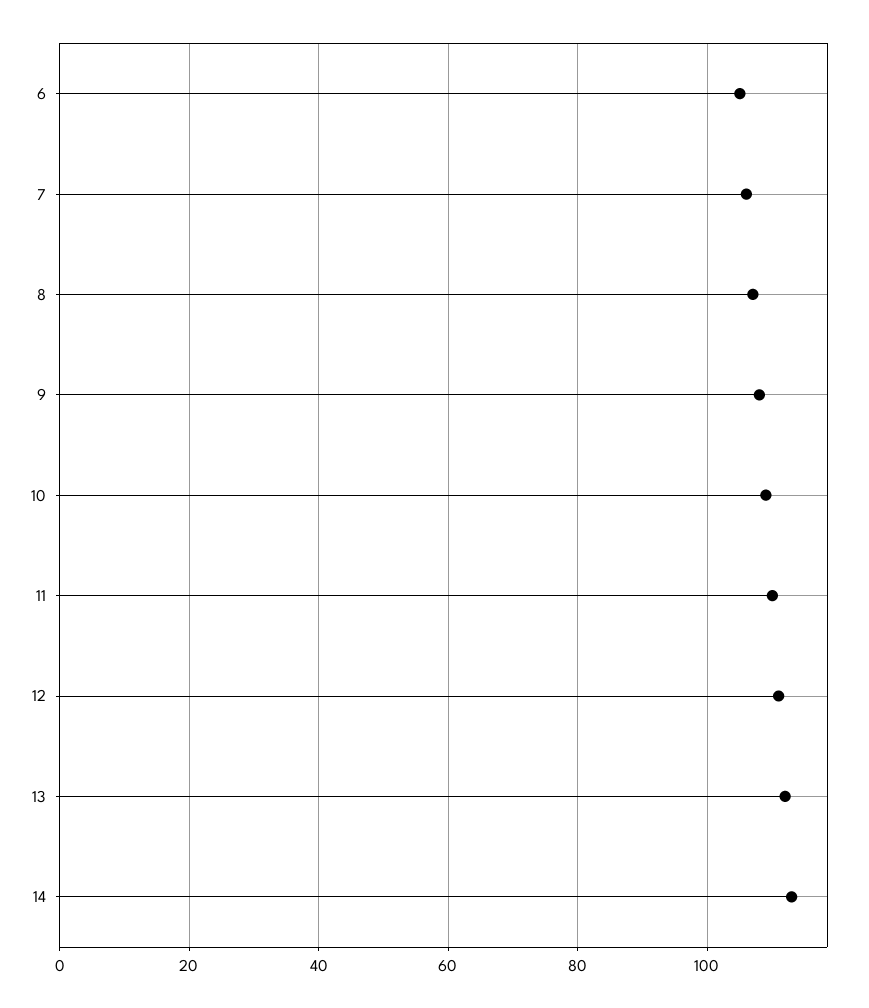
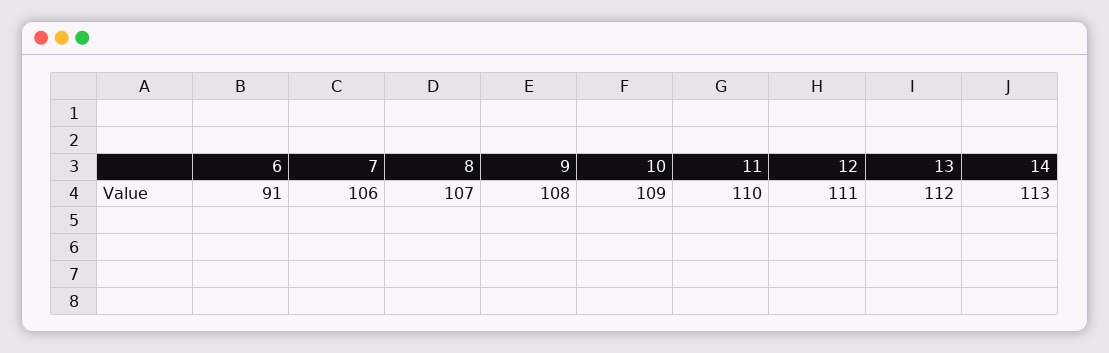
  {
-   "6": 105,
+   "6": 91,
    "7": 106,
    "8": 107,
    "9": 108,
    "10": 109,
    "11": 110,
    "12": 111,
    "13": 112,
    "14": 113
  }

